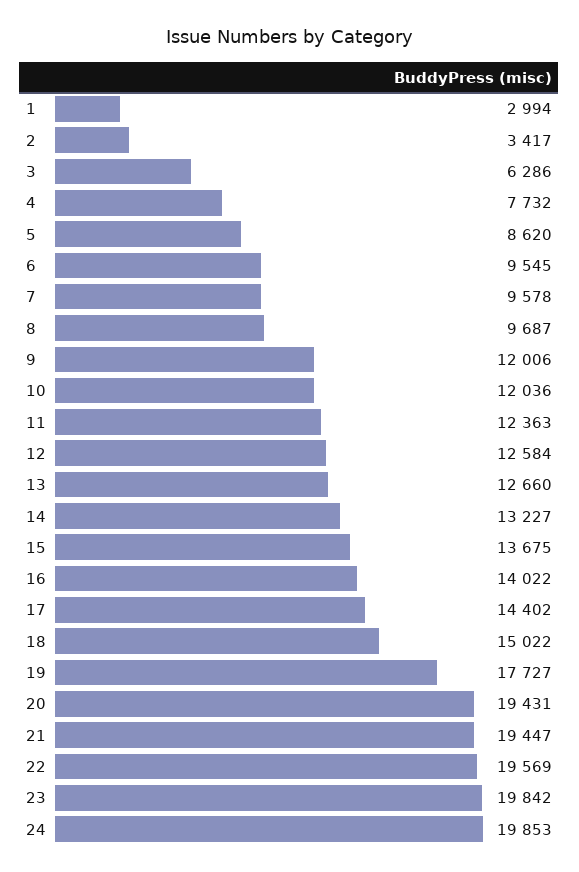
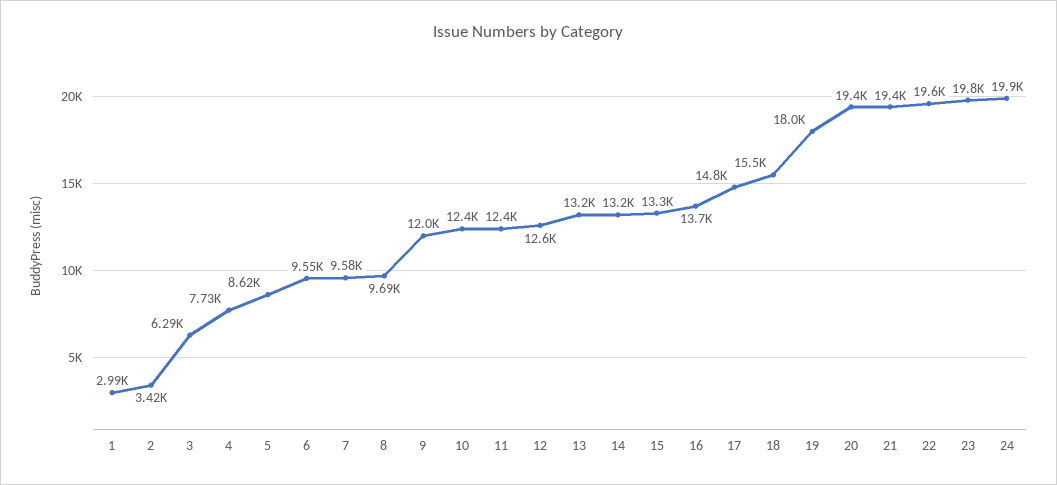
  {
    "1": 2994,
    "2": 3417,
    "3": 6286,
    "4": 7732,
    "5": 8620,
    "6": 9545,
    "7": 9578,
    "8": 9687,
    "9": 12006,
-   "10": 12036,
+   "10": 12400,
    "11": 12363,
    "12": 12584,
-   "13": 12660,
+   "13": 13200,
    "14": 13227,
-   "15": 13675,
+   "15": 13300,
-   "16": 14022,
+   "16": 13700,
-   "17": 14402,
+   "17": 14800,
-   "18": 15022,
+   "18": 15500,
-   "19": 17727,
+   "19": 18000,
    "20": 19431,
    "21": 19447,
    "22": 19569,
    "23": 19842,
    "24": 19853
  }

